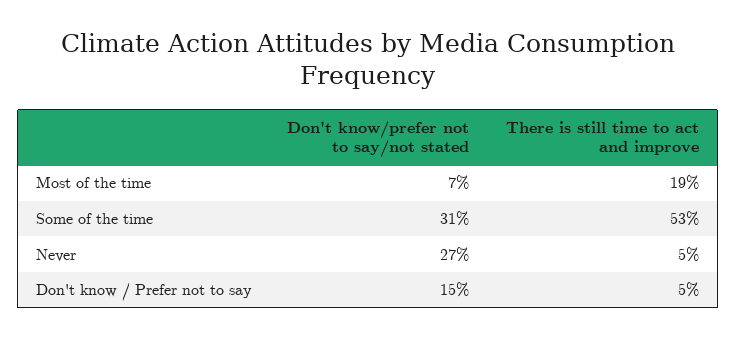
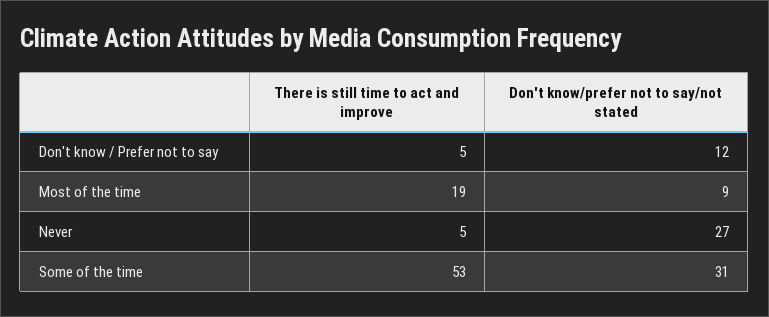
  {
    "Don't know/prefer not to say/not stated": {
-     "Most of the time": 7,
+     "Most of the time": 9,
      "Some of the time": 31,
      "Never": 27,
-     "Don't know / Prefer not to say": 15
+     "Don't know / Prefer not to say": 12
    },
    "There is still time to act and improve": {
      "Most of the time": 19,
      "Some of the time": 53,
      "Never": 5,
      "Don't know / Prefer not to say": 5
    }
  }

